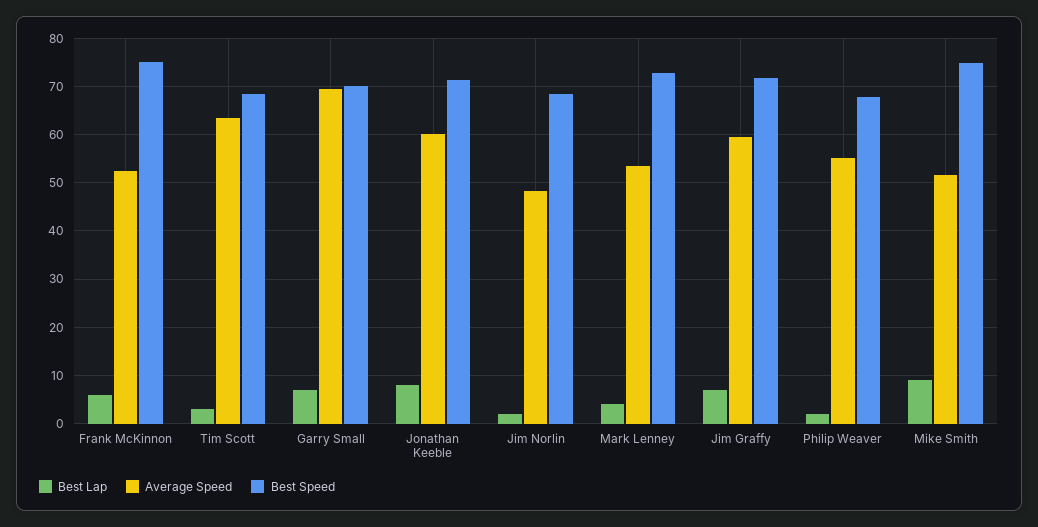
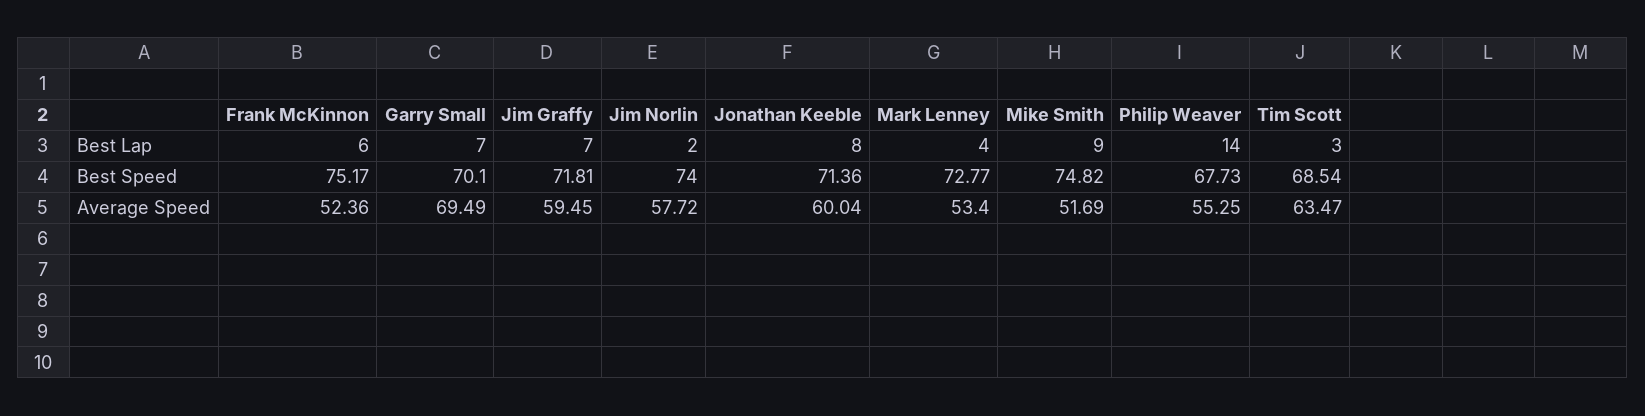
  {
    "Best Lap": {
      "Frank McKinnon": 6,
      "Tim Scott": 3,
      "Garry Small": 7,
      "Jonathan Keeble": 8,
      "Jim Norlin": 2,
      "Mark Lenney": 4,
      "Jim Graffy": 7,
-     "Philip Weaver": 2,
+     "Philip Weaver": 14,
      "Mike Smith": 9
    },
    "Average Speed": {
      "Frank McKinnon": 52.36,
      "Tim Scott": 63.47,
      "Garry Small": 69.49,
      "Jonathan Keeble": 60.04,
-     "Jim Norlin": 48,
+     "Jim Norlin": 57.72,
      "Mark Lenney": 53.4,
      "Jim Graffy": 59.45,
      "Philip Weaver": 55.25,
      "Mike Smith": 51.69
    },
    "Best Speed": {
      "Frank McKinnon": 75.17,
      "Tim Scott": 68.54,
      "Garry Small": 70.1,
      "Jonathan Keeble": 71.36,
-     "Jim Norlin": 68,
+     "Jim Norlin": 74,
      "Mark Lenney": 72.77,
      "Jim Graffy": 71.81,
      "Philip Weaver": 67.73,
      "Mike Smith": 74.82
    }
  }

